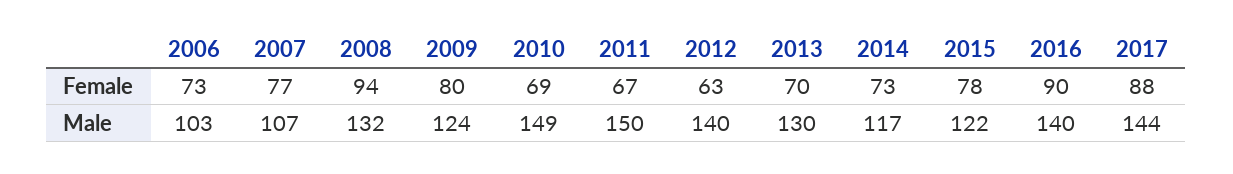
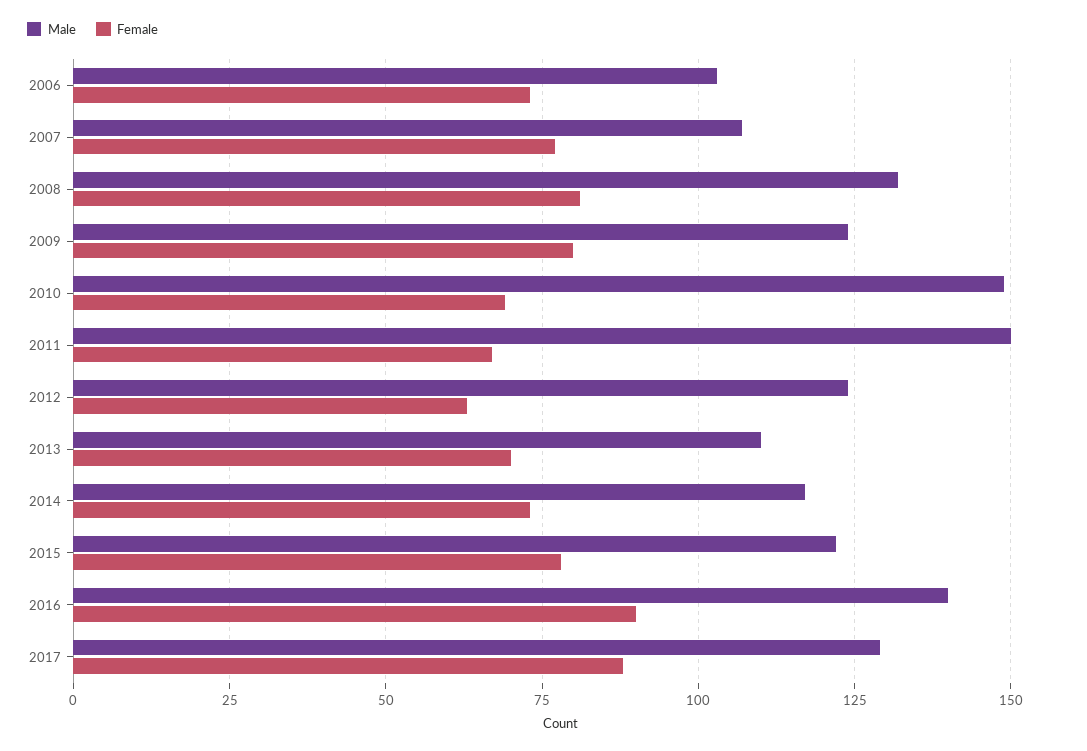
  {
    "Female": {
      "2006": 73,
      "2007": 77,
-     "2008": 94,
+     "2008": 80,
      "2009": 80,
      "2010": 69,
      "2011": 67,
      "2012": 63,
      "2013": 70,
      "2014": 73,
      "2015": 78,
      "2016": 90,
      "2017": 88
    },
    "Male": {
      "2006": 103,
      "2007": 107,
      "2008": 132,
      "2009": 124,
      "2010": 149,
      "2011": 150,
-     "2012": 140,
+     "2012": 125,
-     "2013": 130,
+     "2013": 110,
      "2014": 117,
      "2015": 122,
      "2016": 140,
-     "2017": 144
+     "2017": 130
    }
  }

